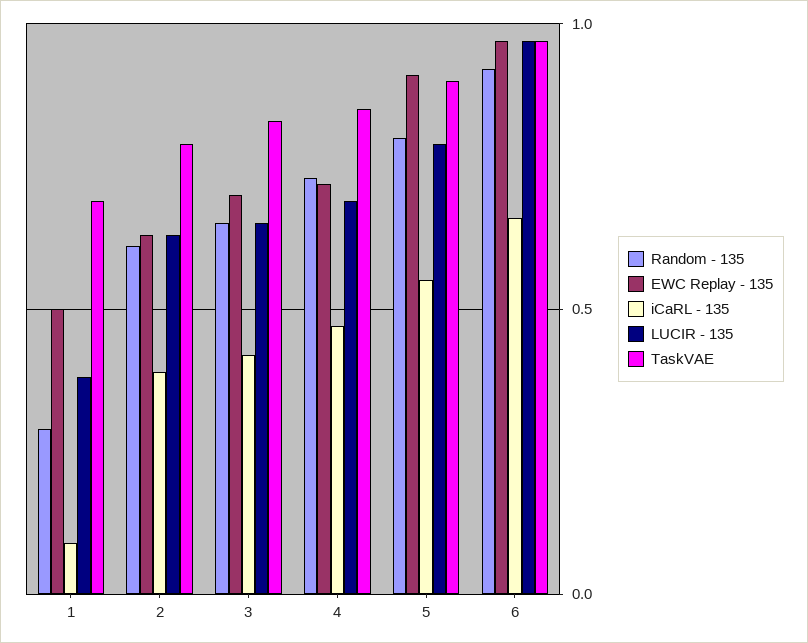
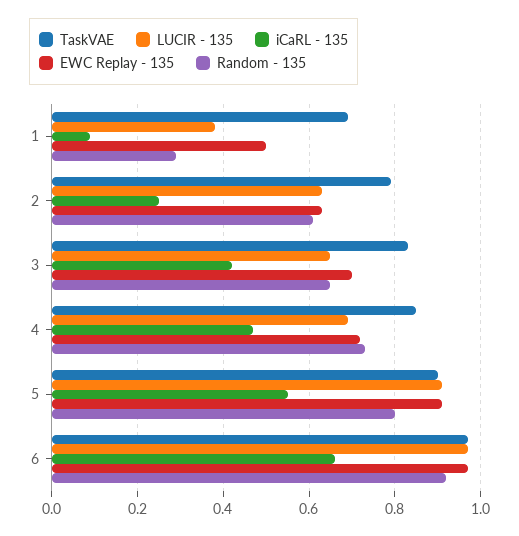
  {
    "Random - 135": {
      "1": 0.3,
      "2": 0.6,
      "3": 0.65,
      "4": 0.75,
      "5": 0.8,
      "6": 0.9
    },
    "EWC Replay - 135": {
      "1": 0.5,
      "2": 0.65,
      "3": 0.7,
      "4": 0.7,
      "5": 0.9,
      "6": 0.95
    },
    "iCaRL - 135": {
      "1": 0.1,
-     "2": 0.4,
+     "2": 0.25,
      "3": 0.4,
      "4": 0.45,
      "5": 0.55,
      "6": 0.65
    },
    "LUCIR - 135": {
      "1": 0.4,
      "2": 0.65,
      "3": 0.65,
      "4": 0.7,
-     "5": 0.8,
+     "5": 0.9,
      "6": 0.95
    },
    "TaskVAE": {
      "1": 0.7,
      "2": 0.8,
      "3": 0.85,
      "4": 0.85,
      "5": 0.9,
      "6": 0.95
    }
  }

